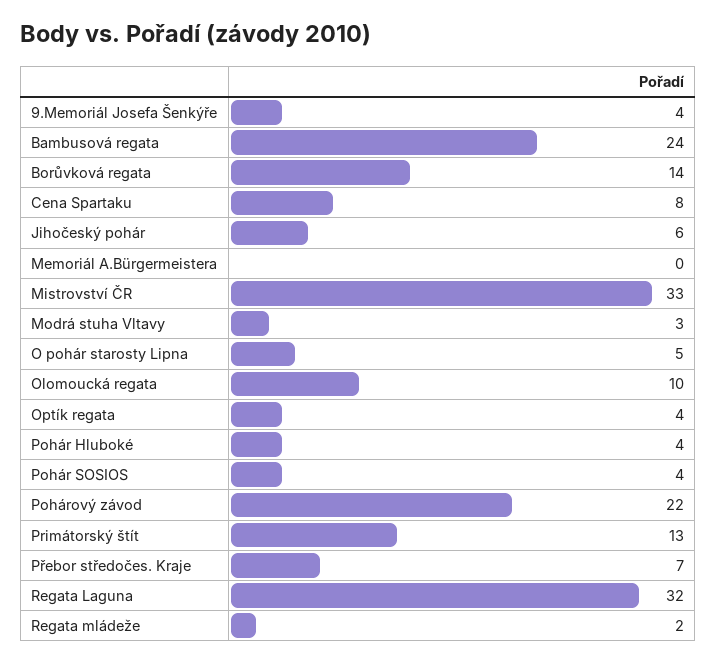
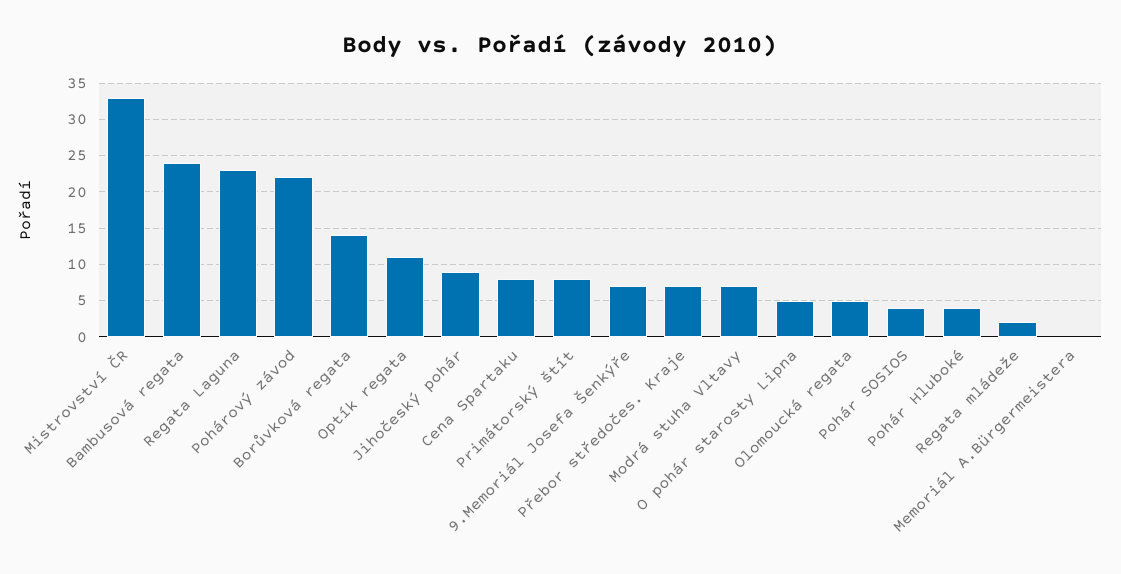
  {
-   "9.Memoriál Josefa Šenkýře": 4,
+   "9.Memoriál Josefa Šenkýře": 7,
    "Bambusová regata": 24,
    "Borůvková regata": 14,
    "Cena Spartaku": 8,
-   "Jihočeský pohár": 6,
+   "Jihočeský pohár": 9,
    "Memoriál A.Bürgermeistera": 0,
    "Mistrovství ČR": 33,
-   "Modrá stuha Vltavy": 3,
+   "Modrá stuha Vltavy": 7,
    "O pohár starosty Lipna": 5,
-   "Olomoucká regata": 10,
+   "Olomoucká regata": 5,
-   "Optík regata": 4,
+   "Optík regata": 11,
    "Pohár Hluboké": 4,
    "Pohár SOSIOS": 4,
    "Pohárový závod": 22,
-   "Primátorský štít": 13,
+   "Primátorský štít": 8,
    "Přebor středočes. Kraje": 7,
-   "Regata Laguna": 32,
+   "Regata Laguna": 23,
    "Regata mládeže": 2
  }

